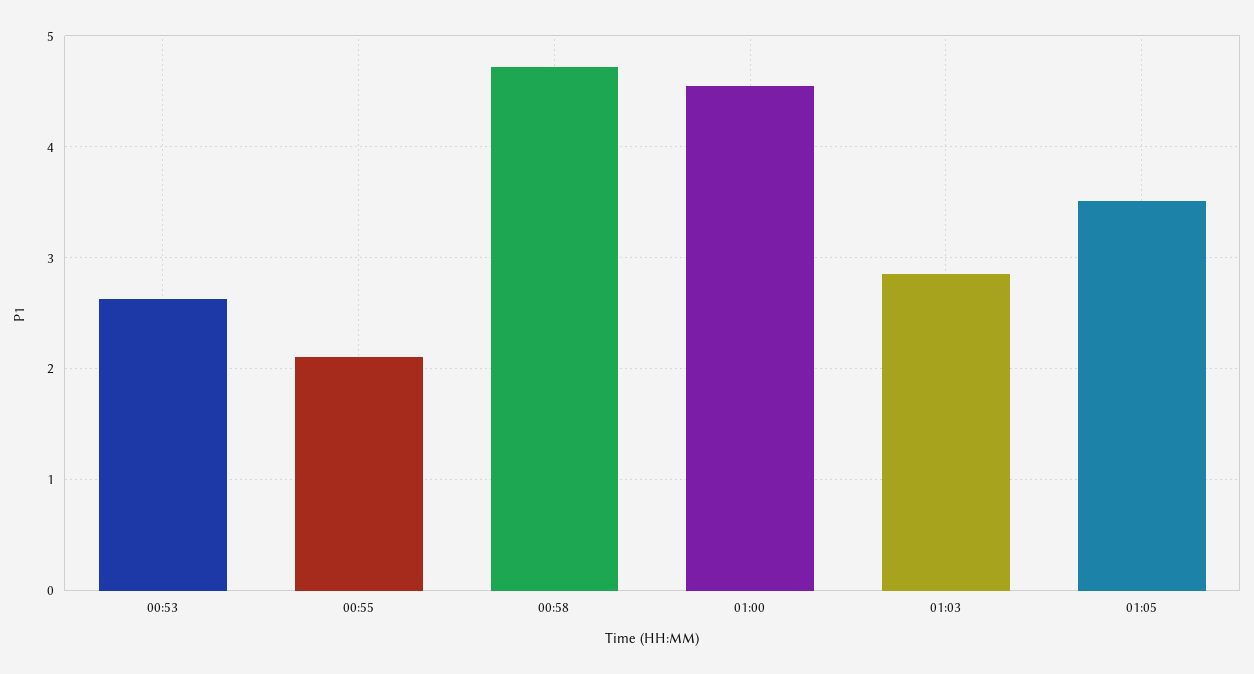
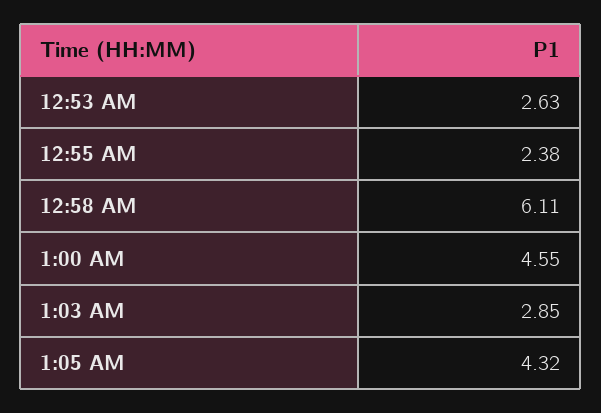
  {
    "00:53": 2.63,
-   "00:55": 2.1,
+   "00:55": 2.38,
-   "00:58": 4.7,
+   "00:58": 6.11,
    "01:00": 4.55,
    "01:03": 2.85,
-   "01:05": 3.5
+   "01:05": 4.32
  }

